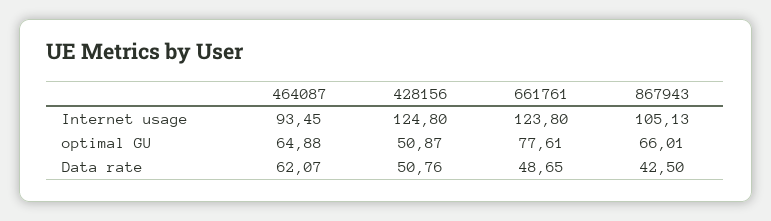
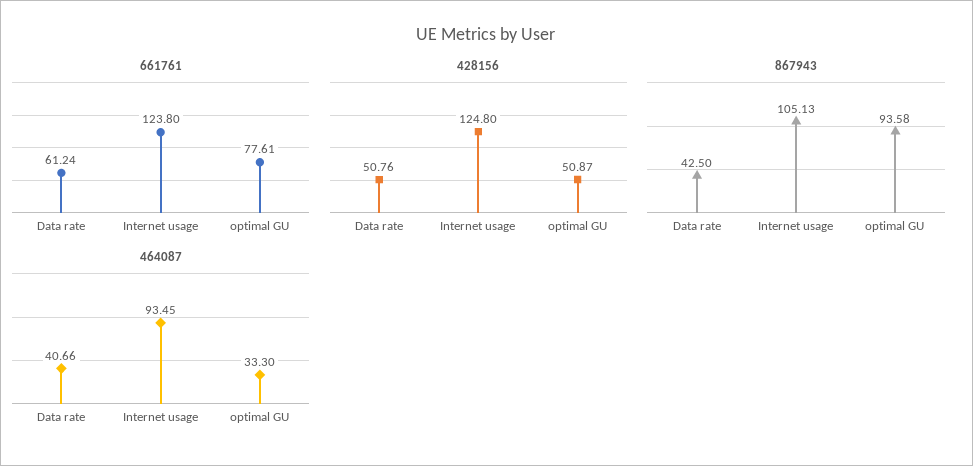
  {
    "464087": {
      "Internet usage": 93.45,
-     "optimal GU": 64.88,
+     "optimal GU": 33.3,
-     "Data rate": 62.07
+     "Data rate": 40.66
    },
    "428156": {
      "Internet usage": 124.8,
      "optimal GU": 50.87,
      "Data rate": 50.76
    },
    "661761": {
      "Internet usage": 123.8,
      "optimal GU": 77.61,
-     "Data rate": 48.65
+     "Data rate": 61.24
    },
    "867943": {
      "Internet usage": 105.13,
-     "optimal GU": 66.01,
+     "optimal GU": 93.58,
      "Data rate": 42.5
    }
  }

